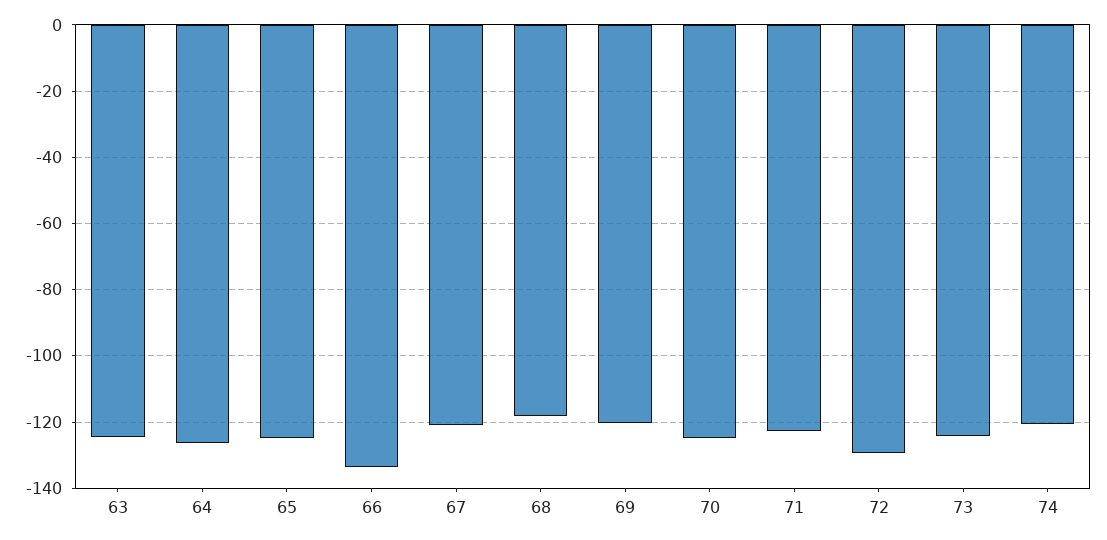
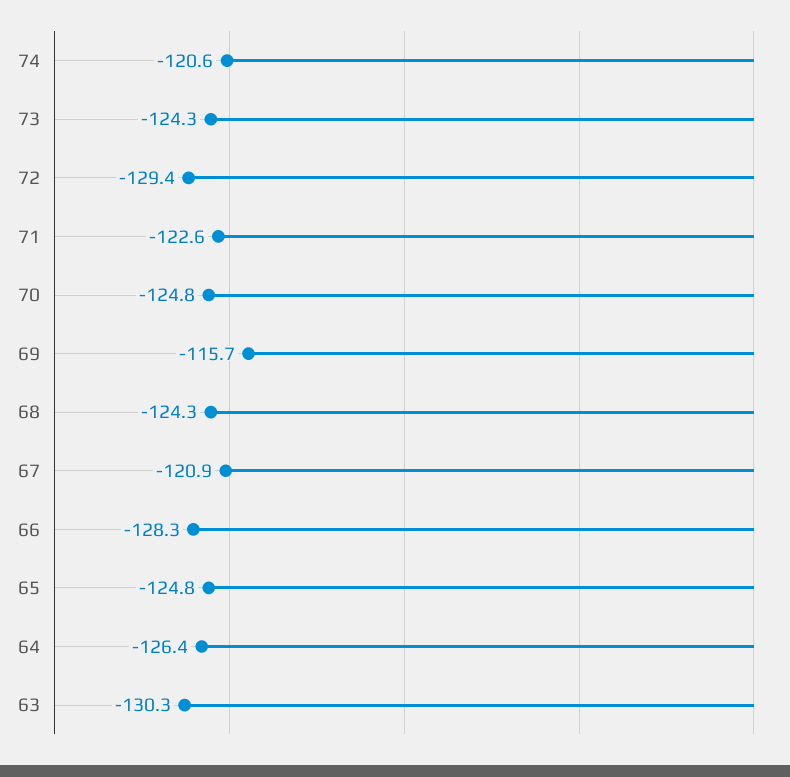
  {
-   "63": -124,
+   "63": -130.3,
    "64": -126.4,
    "65": -124.8,
-   "66": -134,
+   "66": -128.3,
    "67": -120.9,
-   "68": -118,
+   "68": -124.3,
-   "69": -120,
+   "69": -115.7,
    "70": -124.8,
    "71": -122.6,
    "72": -129.4,
    "73": -124.3,
    "74": -120.6
  }

